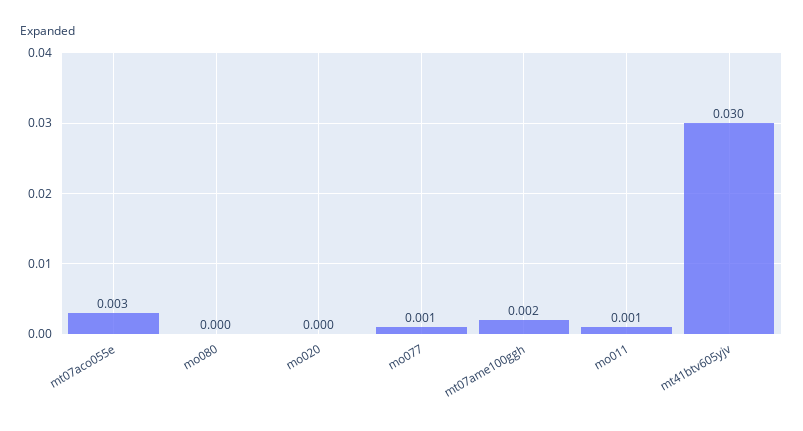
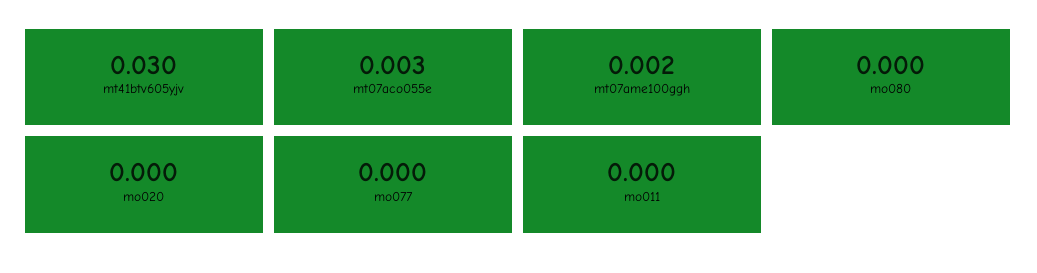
  {
    "mt07aco055e": 0.003,
    "mo080": 0,
    "mo020": 0,
-   "mo077": 0.001,
+   "mo077": 0,
    "mt07ame100ggh": 0.002,
-   "mo011": 0.001,
+   "mo011": 0,
    "mt41btv605yjv": 0.03
  }

